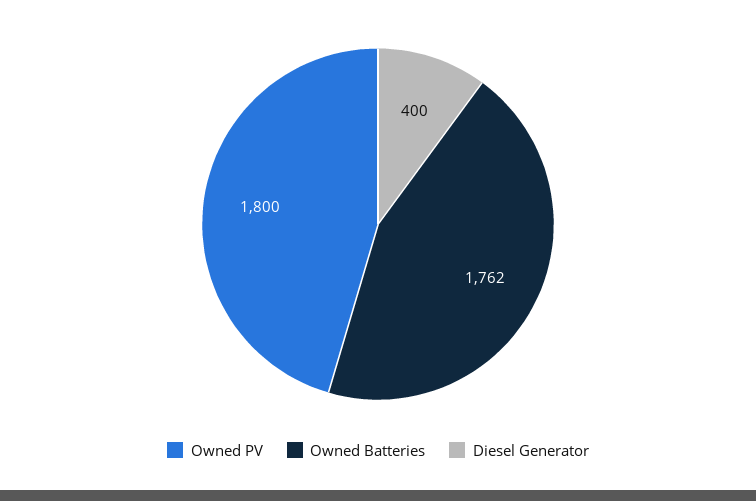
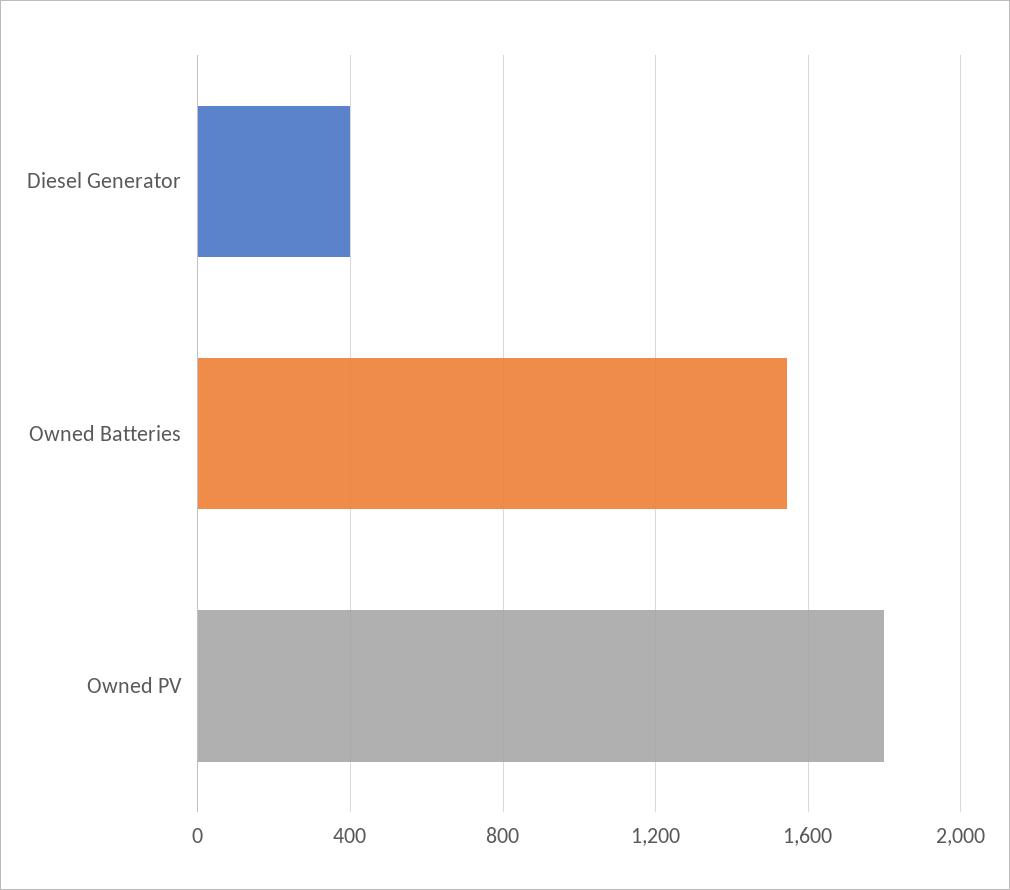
  {
    "Owned PV": 1800,
-   "Owned Batteries": 1762,
+   "Owned Batteries": 1550,
    "Diesel Generator": 400
  }

